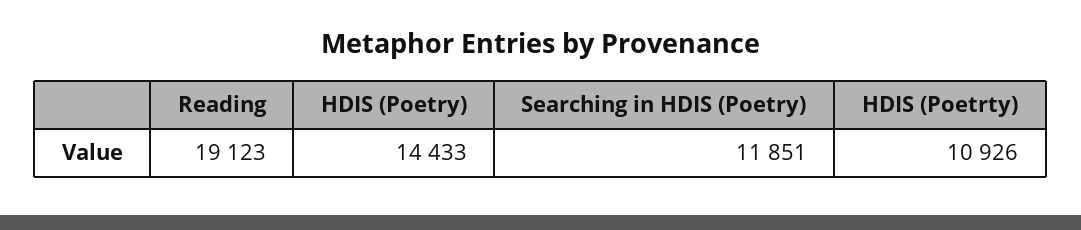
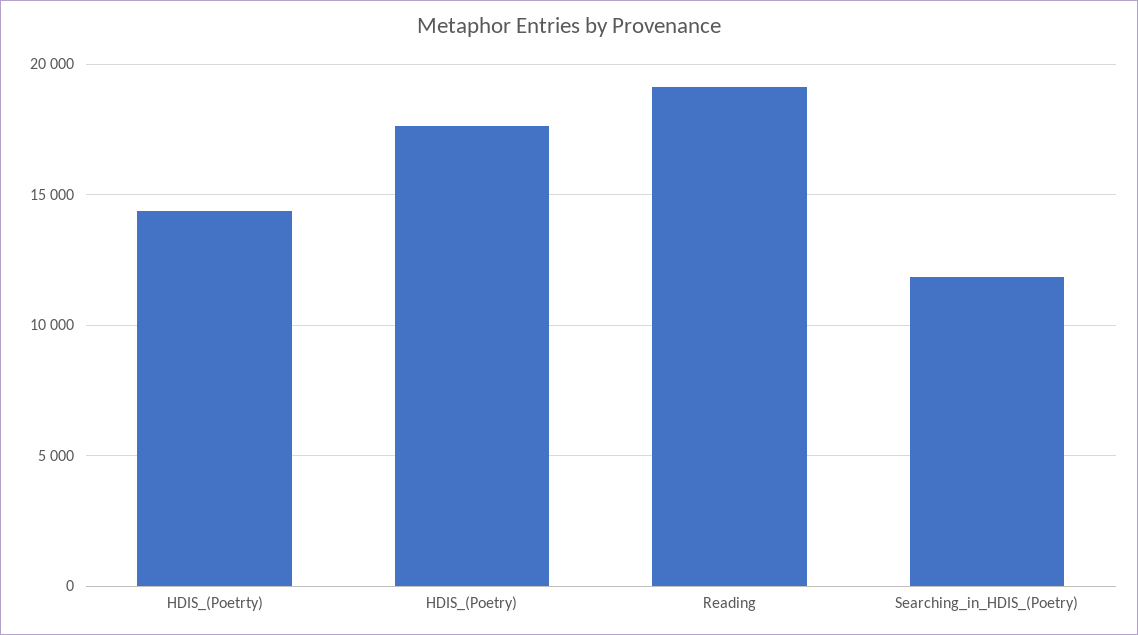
  {
    "Reading": 19123,
-   "HDIS (Poetry)": 14433,
+   "HDIS (Poetry)": 17500,
    "Searching in HDIS (Poetry)": 11851,
-   "HDIS (Poetrty)": 10926
+   "HDIS (Poetrty)": 14500
  }

